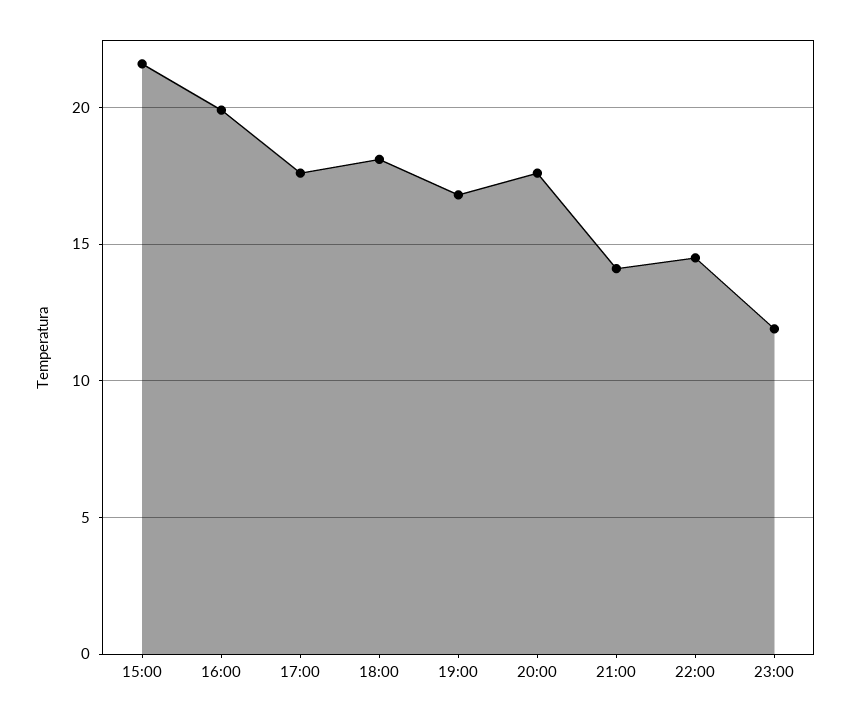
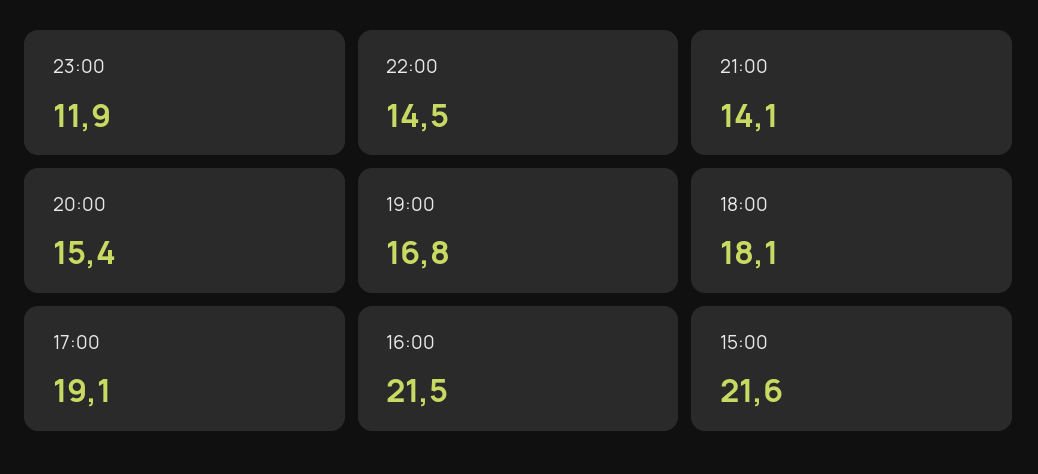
  {
    "15:00": 21.6,
-   "16:00": 20,
+   "16:00": 21.5,
-   "17:00": 17.5,
+   "17:00": 19.1,
    "18:00": 18.1,
    "19:00": 16.8,
-   "20:00": 17.5,
+   "20:00": 15.4,
    "21:00": 14.1,
    "22:00": 14.5,
    "23:00": 11.9
  }

